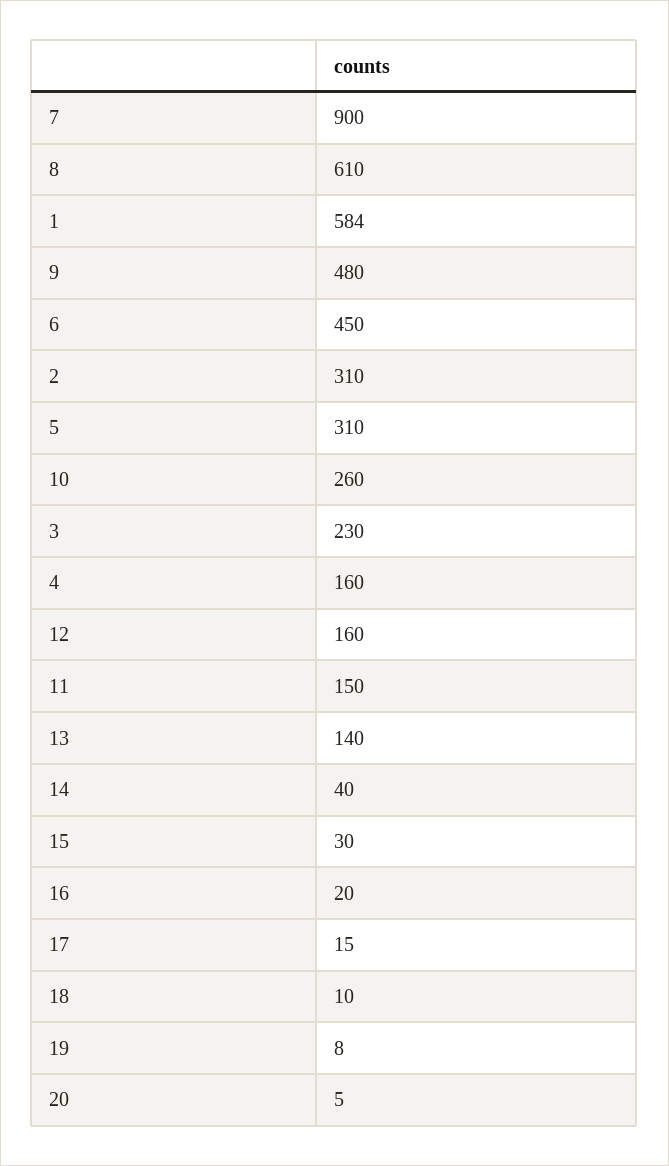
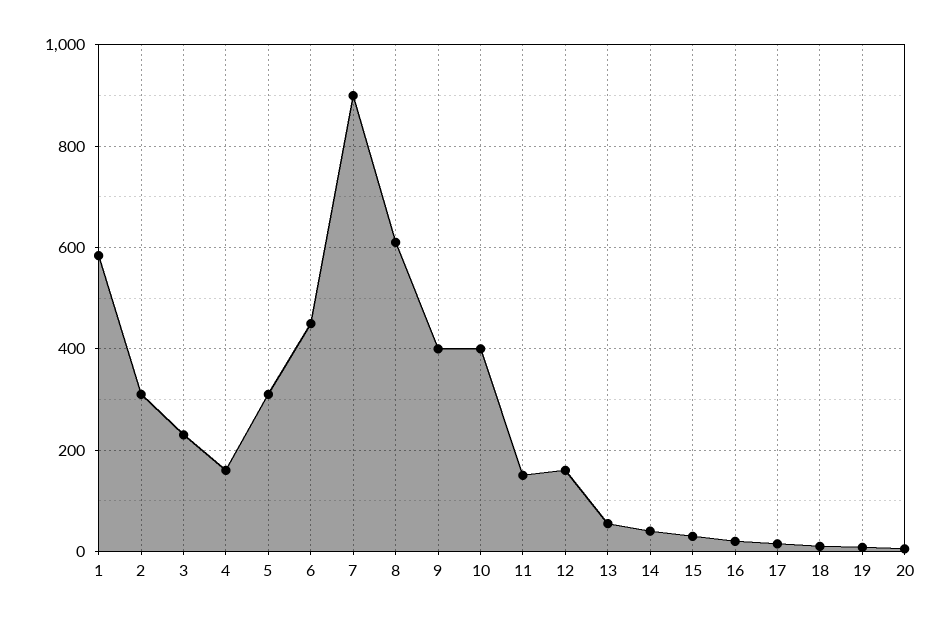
  {
    "7": 900,
    "8": 610,
    "1": 584,
-   "9": 480,
+   "9": 400,
    "6": 450,
    "2": 310,
    "5": 310,
-   "10": 260,
+   "10": 400,
    "3": 230,
    "4": 160,
    "12": 160,
    "11": 150,
-   "13": 140,
+   "13": 60,
    "14": 40,
    "15": 30,
    "16": 20,
    "17": 15,
    "18": 10,
    "19": 8,
    "20": 5
  }

